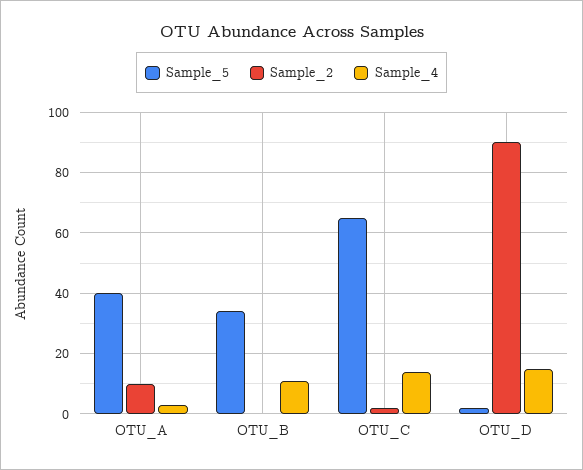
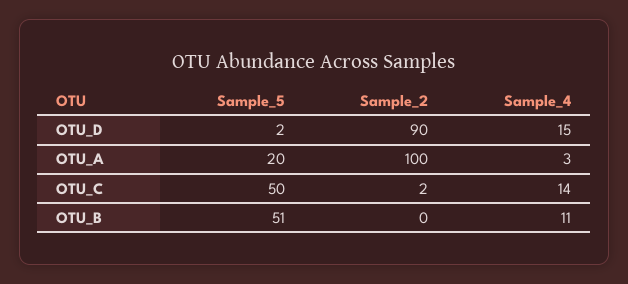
  {
    "Sample_5": {
-     "OTU_A": 40,
+     "OTU_A": 20,
-     "OTU_B": 35,
+     "OTU_B": 51,
-     "OTU_C": 65,
+     "OTU_C": 50,
      "OTU_D": 2
    },
    "Sample_2": {
-     "OTU_A": 10,
+     "OTU_A": 100,
      "OTU_B": 0,
      "OTU_C": 2,
      "OTU_D": 90
    },
    "Sample_4": {
      "OTU_A": 3,
      "OTU_B": 11,
      "OTU_C": 14,
      "OTU_D": 15
    }
  }

